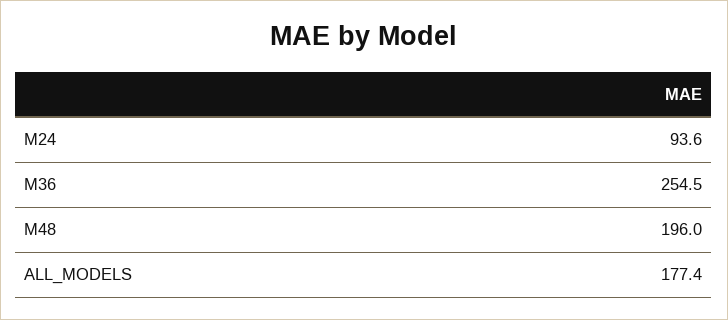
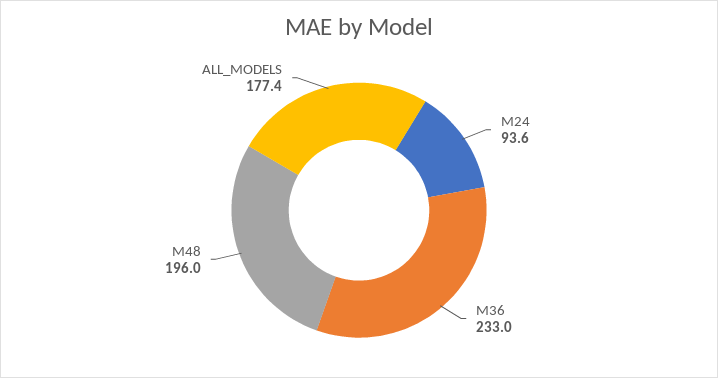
  {
    "M24": 93.6,
-   "M36": 254.5,
+   "M36": 233,
    "M48": 196,
    "ALL_MODELS": 177.4
  }

